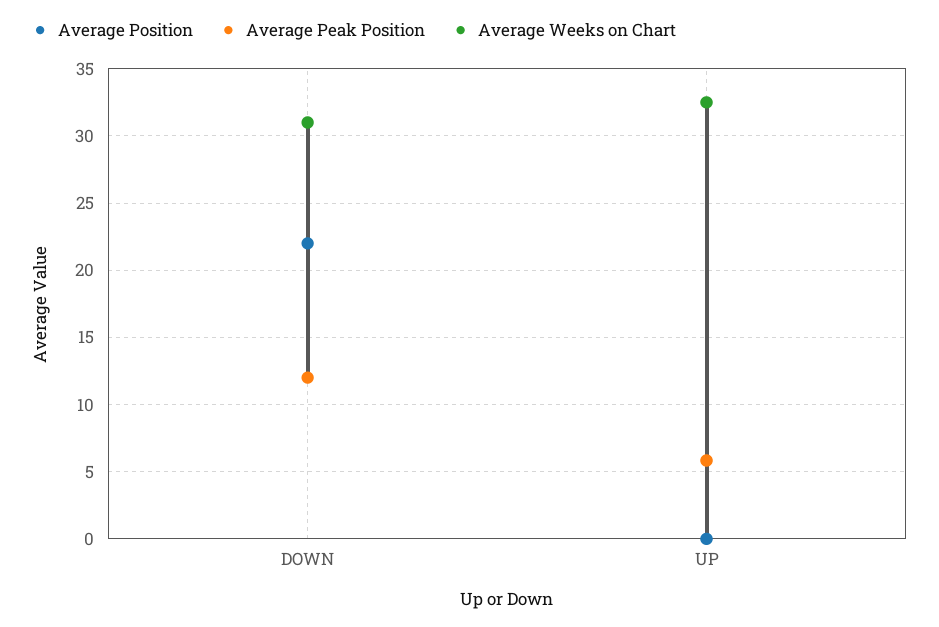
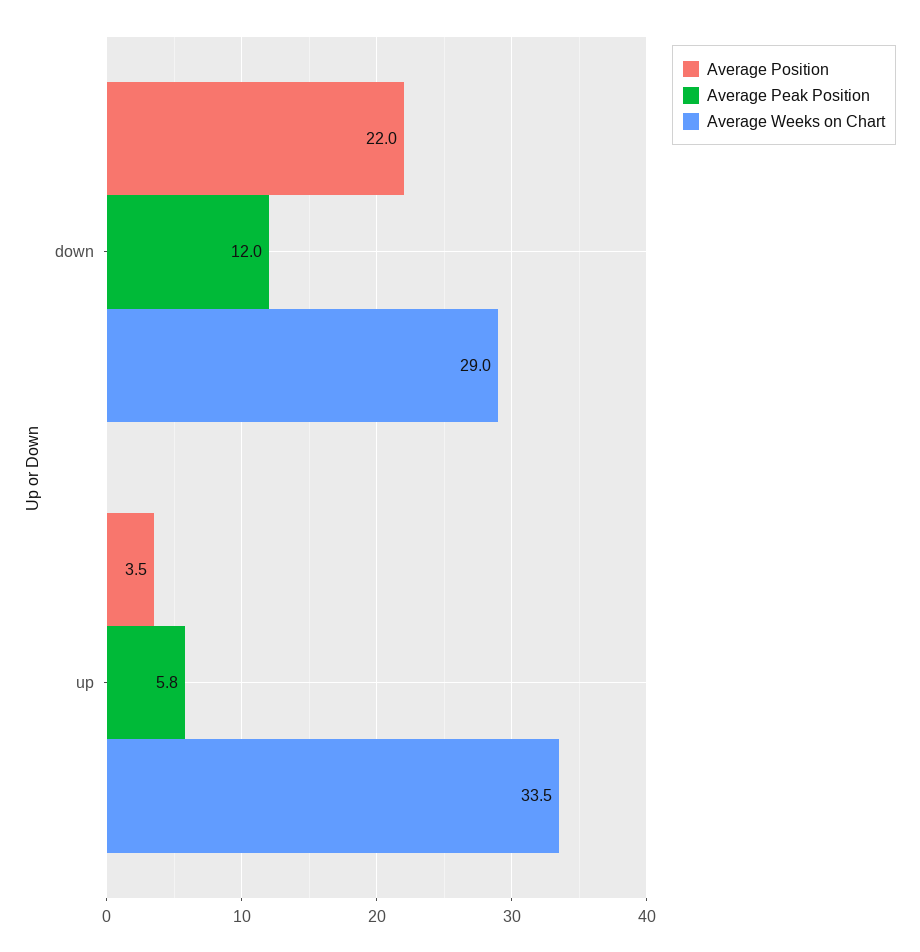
  {
    "Average Position": {
      "DOWN": 22,
-     "UP": 0
+     "UP": 3.5
    },
    "Average Peak Position": {
      "DOWN": 12,
      "UP": 5.8
    },
    "Average Weeks on Chart": {
-     "DOWN": 31,
+     "DOWN": 29,
-     "UP": 32.5
+     "UP": 33.5
    }
  }

